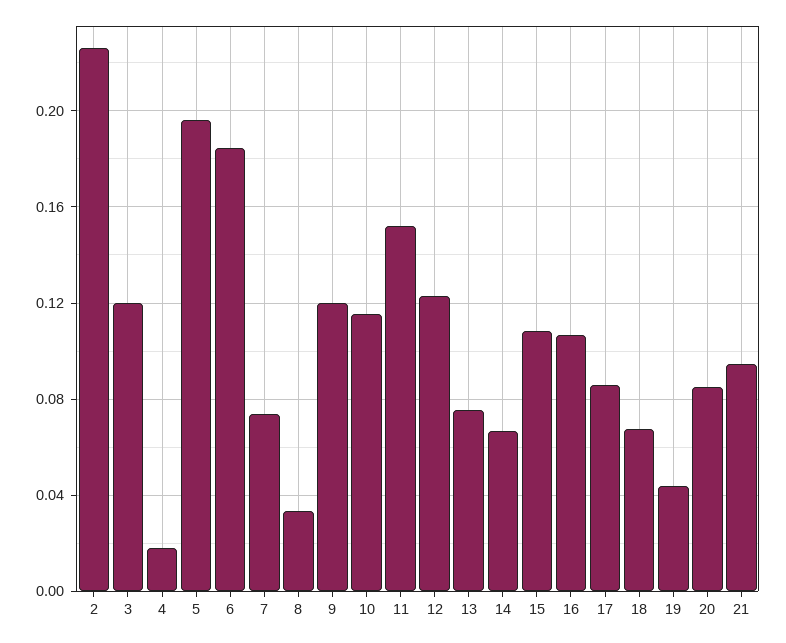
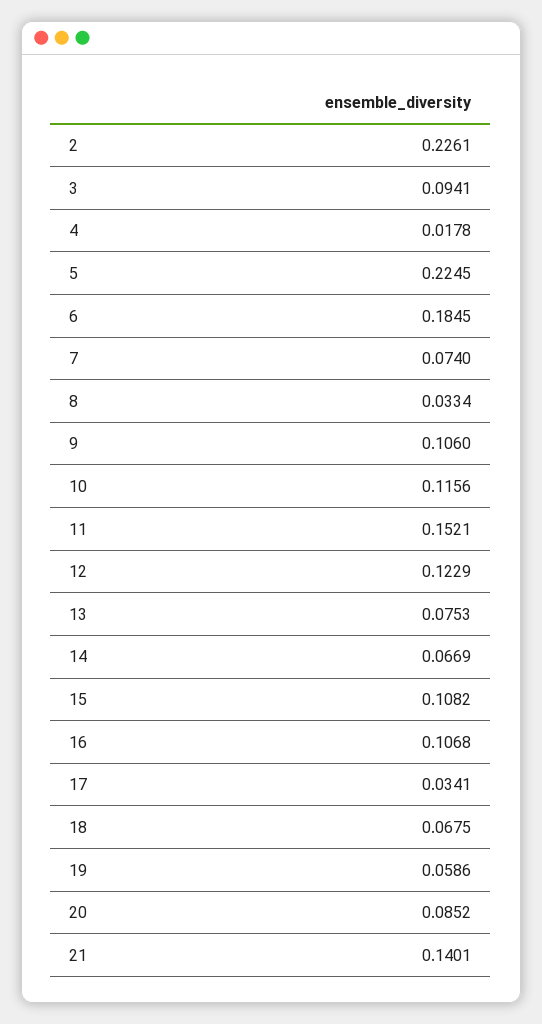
  {
    "2": 0.2261,
-   "3": 0.12,
+   "3": 0.0941,
    "4": 0.0178,
-   "5": 0.195,
+   "5": 0.2245,
    "6": 0.1845,
    "7": 0.074,
    "8": 0.0334,
-   "9": 0.12,
+   "9": 0.106,
    "10": 0.1156,
    "11": 0.1521,
    "12": 0.1229,
    "13": 0.0753,
    "14": 0.0669,
    "15": 0.1082,
    "16": 0.1068,
-   "17": 0.085,
+   "17": 0.0341,
    "18": 0.0675,
-   "19": 0.045,
+   "19": 0.0586,
    "20": 0.0852,
-   "21": 0.095
+   "21": 0.1401
  }

